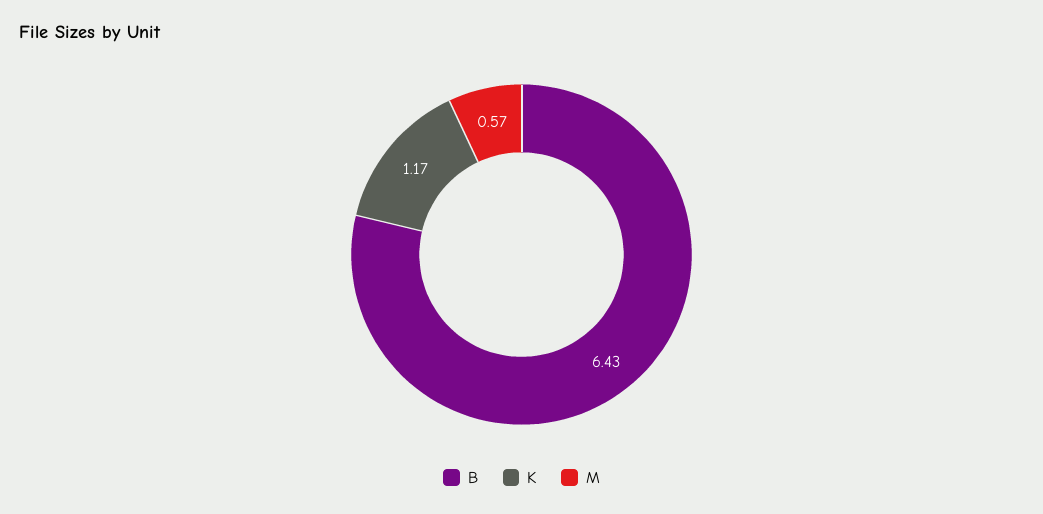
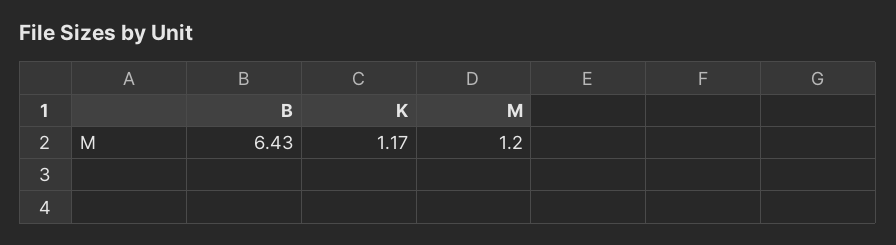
  {
    "B": 6.43,
    "K": 1.17,
-   "M": 0.57
+   "M": 1.2
  }

